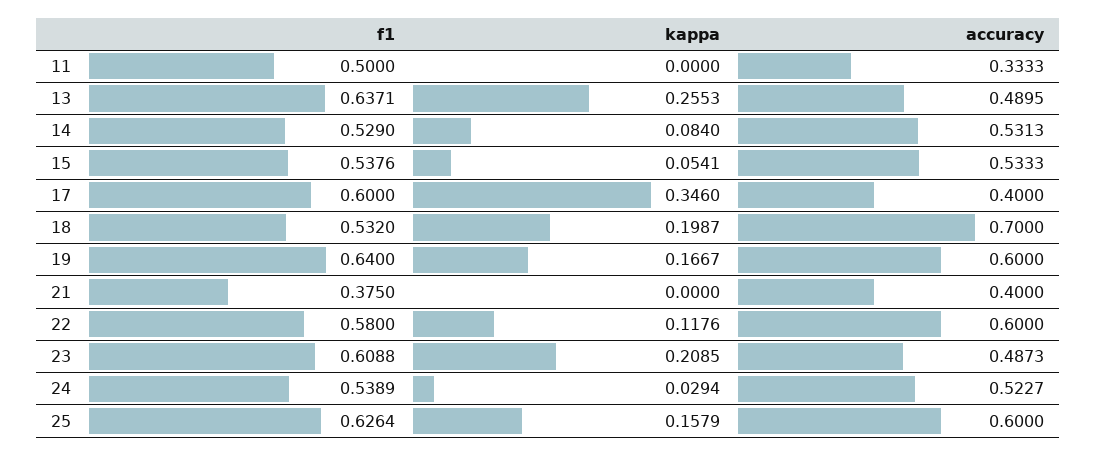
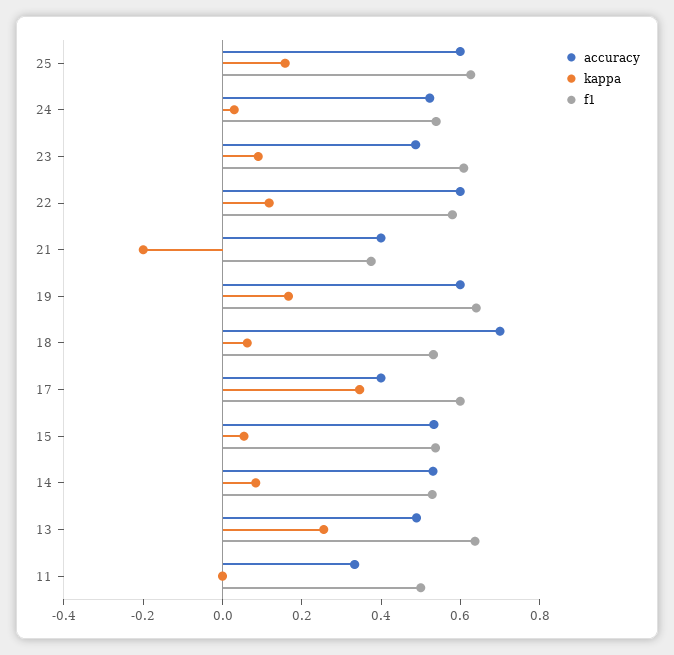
  {
    "f1": {
      "11": 0.5,
      "13": 0.6371,
      "14": 0.529,
      "15": 0.5376,
      "17": 0.6,
      "18": 0.532,
      "19": 0.64,
      "21": 0.375,
      "22": 0.58,
      "23": 0.6088,
      "24": 0.5389,
      "25": 0.6264
    },
    "kappa": {
      "11": 0,
      "13": 0.2553,
      "14": 0.084,
      "15": 0.0541,
      "17": 0.346,
-     "18": 0.1987,
+     "18": 0.05,
      "19": 0.1667,
-     "21": 0,
+     "21": -0.2,
      "22": 0.1176,
-     "23": 0.2085,
+     "23": 0.1,
      "24": 0.0294,
      "25": 0.1579
    },
    "accuracy": {
      "11": 0.3333,
      "13": 0.4895,
      "14": 0.5313,
      "15": 0.5333,
      "17": 0.4,
      "18": 0.7,
      "19": 0.6,
      "21": 0.4,
      "22": 0.6,
      "23": 0.4873,
      "24": 0.5227,
      "25": 0.6
    }
  }

